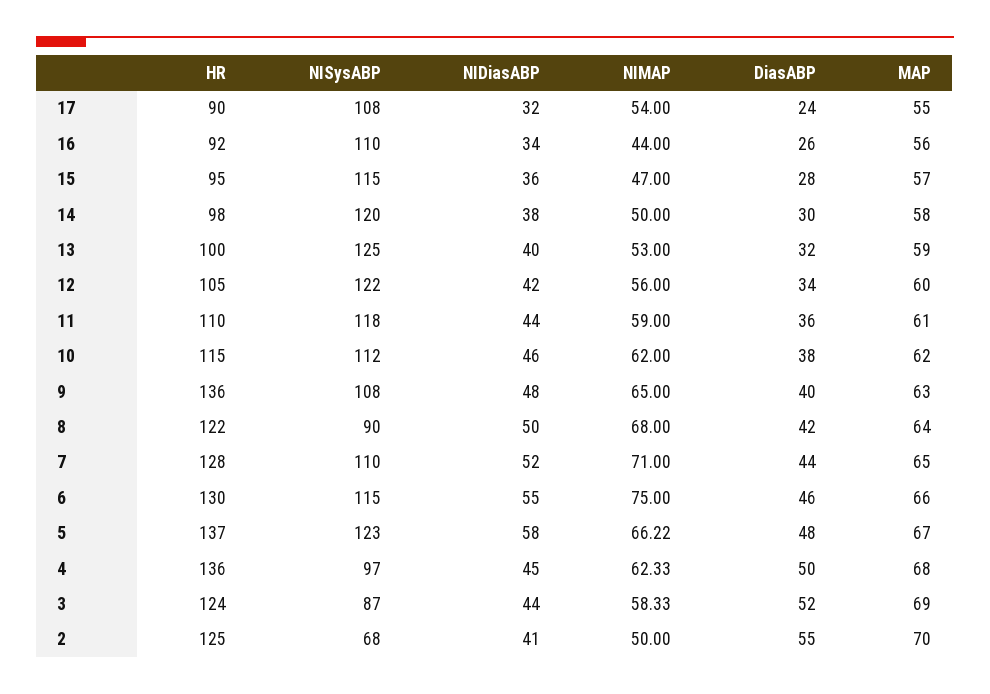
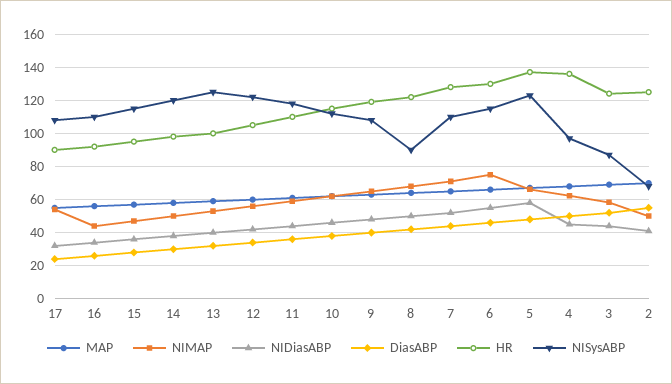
  {
    "HR": {
      "17": 90,
      "16": 92,
      "15": 95,
      "14": 98,
      "13": 100,
      "12": 105,
      "11": 110,
      "10": 115,
-     "9": 136,
+     "9": 120,
      "8": 122,
      "7": 128,
      "6": 130,
      "5": 137,
      "4": 136,
      "3": 124,
      "2": 125
    },
    "NISysABP": {
      "17": 108,
      "16": 110,
      "15": 115,
      "14": 120,
      "13": 125,
      "12": 122,
      "11": 118,
      "10": 112,
      "9": 108,
      "8": 90,
      "7": 110,
      "6": 115,
      "5": 123,
      "4": 97,
      "3": 87,
      "2": 68
    },
    "NIDiasABP": {
      "17": 32,
      "16": 34,
      "15": 36,
      "14": 38,
      "13": 40,
      "12": 42,
      "11": 44,
      "10": 46,
      "9": 48,
      "8": 50,
      "7": 52,
      "6": 55,
      "5": 58,
      "4": 45,
      "3": 44,
      "2": 41
    },
    "NIMAP": {
      "17": 54,
      "16": 44,
      "15": 47,
      "14": 50,
      "13": 53,
      "12": 56,
      "11": 59,
      "10": 62,
      "9": 65,
      "8": 68,
      "7": 71,
      "6": 75,
      "5": 66.22,
      "4": 62.33,
      "3": 58.33,
      "2": 50
    },
    "DiasABP": {
      "17": 24,
      "16": 26,
      "15": 28,
      "14": 30,
      "13": 32,
      "12": 34,
      "11": 36,
      "10": 38,
      "9": 40,
      "8": 42,
      "7": 44,
      "6": 46,
      "5": 48,
      "4": 50,
      "3": 52,
      "2": 55
    },
    "MAP": {
      "17": 55,
      "16": 56,
      "15": 57,
      "14": 58,
      "13": 59,
      "12": 60,
      "11": 61,
      "10": 62,
      "9": 63,
      "8": 64,
      "7": 65,
      "6": 66,
      "5": 67,
      "4": 68,
      "3": 69,
      "2": 70
    }
  }

